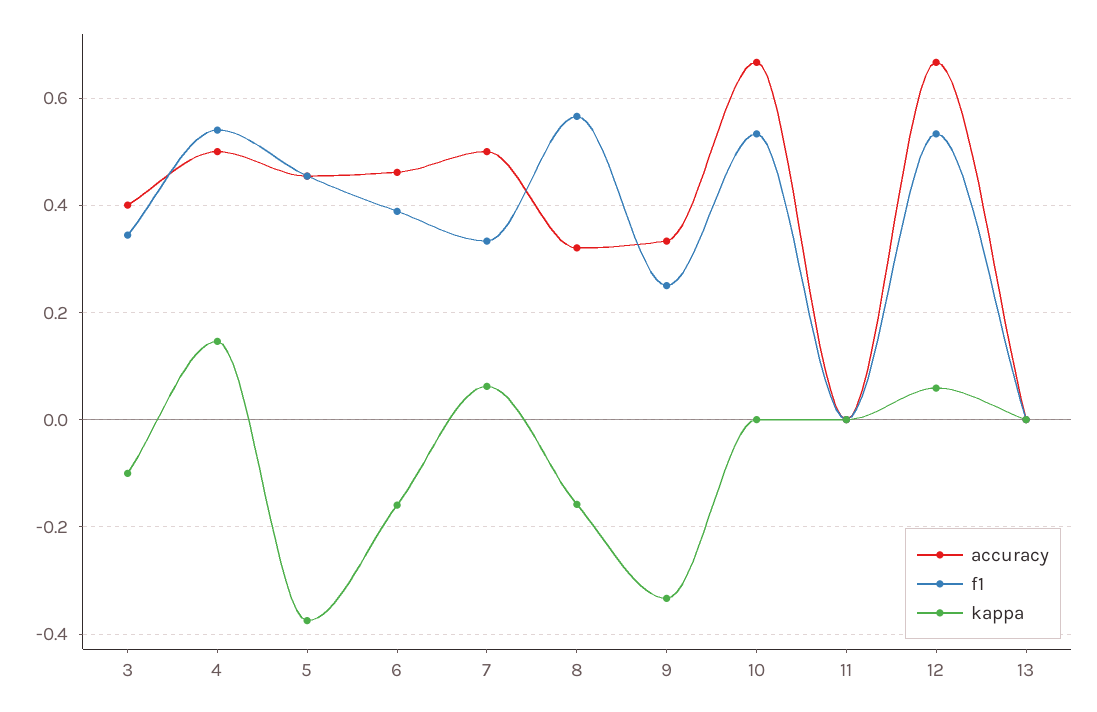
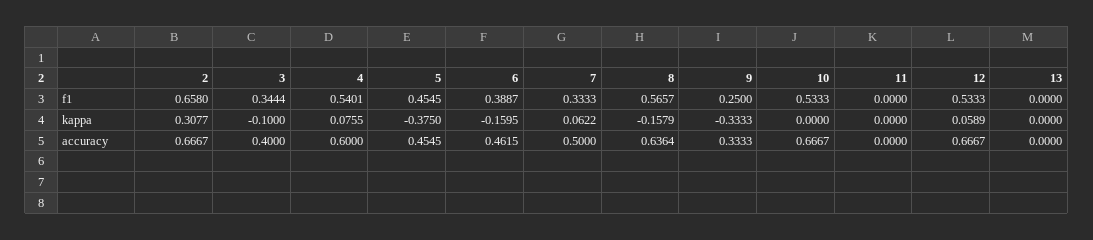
  {
    "accuracy": {
      "3": 0.4,
-     "4": 0.5,
+     "4": 0.6,
      "5": 0.4545,
      "6": 0.4615,
      "7": 0.5,
-     "8": 0.32,
+     "8": 0.6364,
      "9": 0.3333,
      "10": 0.6667,
      "11": 0,
      "12": 0.6667,
-     "13": 0
+     "13": 0,
+     "2": 0.6667
    },
    "f1": {
      "3": 0.3444,
      "4": 0.5401,
      "5": 0.4545,
      "6": 0.3887,
      "7": 0.3333,
      "8": 0.5657,
      "9": 0.25,
      "10": 0.5333,
      "11": 0,
      "12": 0.5333,
-     "13": 0
+     "13": 0,
+     "2": 0.658
    },
    "kappa": {
      "3": -0.1,
-     "4": 0.14,
+     "4": 0.0755,
      "5": -0.375,
      "6": -0.1595,
      "7": 0.0622,
      "8": -0.1579,
      "9": -0.3333,
      "10": 0,
      "11": 0,
      "12": 0.0589,
-     "13": 0
+     "13": 0,
+     "2": 0.3077
    }
  }

